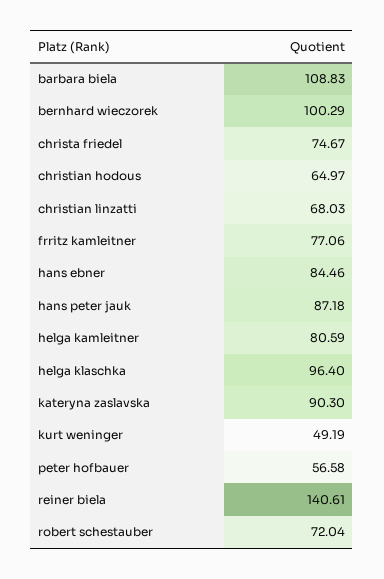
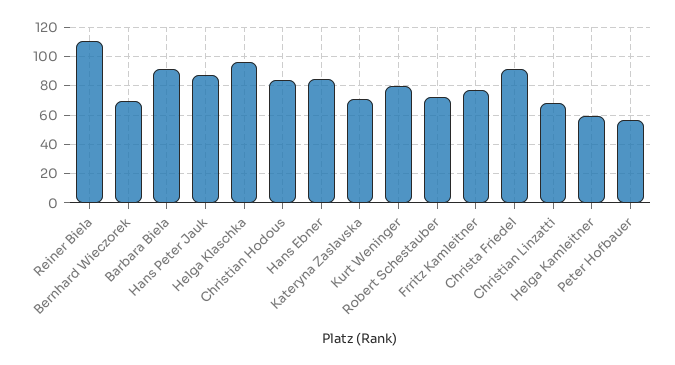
  {
-   "barbara biela": 108.83,
+   "barbara biela": 90,
-   "bernhard wieczorek": 100.29,
+   "bernhard wieczorek": 70,
-   "christa friedel": 74.67,
+   "christa friedel": 90,
-   "christian hodous": 64.97,
+   "christian hodous": 85,
    "christian linzatti": 68.03,
    "frritz kamleitner": 77.06,
    "hans ebner": 84.46,
    "hans peter jauk": 87.18,
-   "helga kamleitner": 80.59,
+   "helga kamleitner": 60,
    "helga klaschka": 96.4,
-   "kateryna zaslavska": 90.3,
+   "kateryna zaslavska": 70,
-   "kurt weninger": 49.19,
+   "kurt weninger": 80,
    "peter hofbauer": 56.58,
-   "reiner biela": 140.61,
+   "reiner biela": 110,
    "robert schestauber": 72.04
  }

